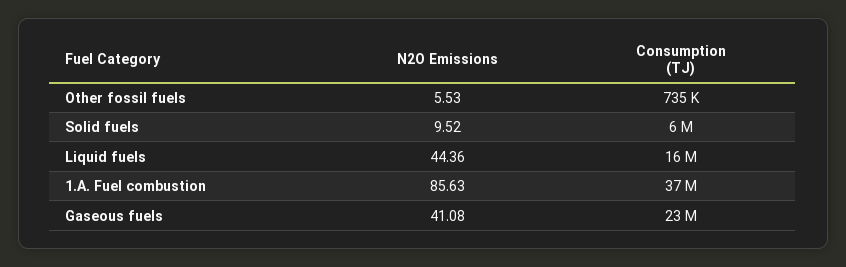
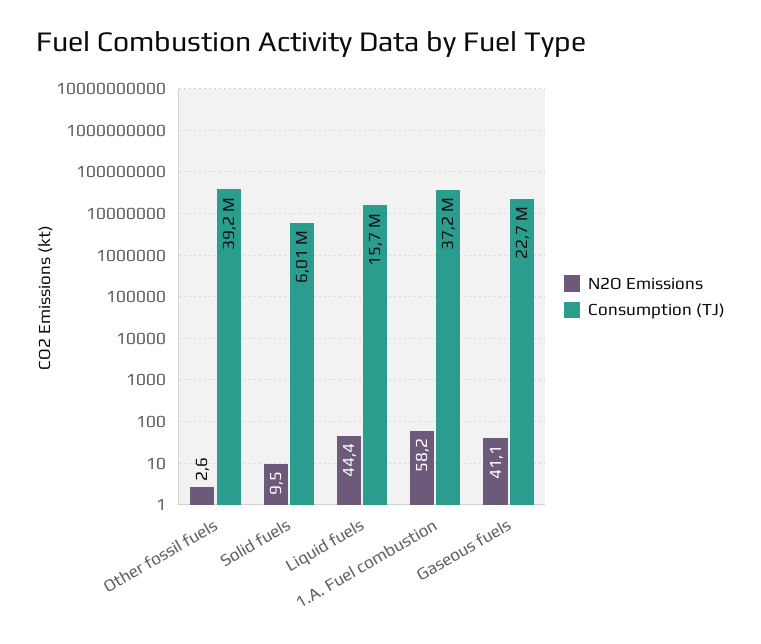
  {
    "N2O Emissions": {
-     "Other fossil fuels": 5.53,
+     "Other fossil fuels": 2.6,
      "Solid fuels": 9.52,
      "Liquid fuels": 44.36,
-     "1.A. Fuel combustion": 85.63,
+     "1.A. Fuel combustion": 58.2,
      "Gaseous fuels": 41.08
    },
    "Consumption (TJ)": {
-     "Other fossil fuels": 735000,
+     "Other fossil fuels": 39200000,
      "Solid fuels": 6010000,
      "Liquid fuels": 15700000,
      "1.A. Fuel combustion": 37200000,
      "Gaseous fuels": 22700000
    }
  }

